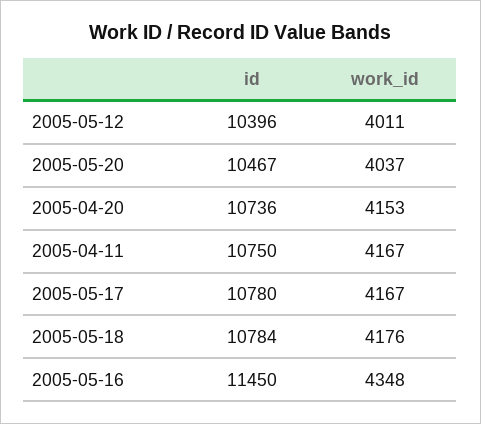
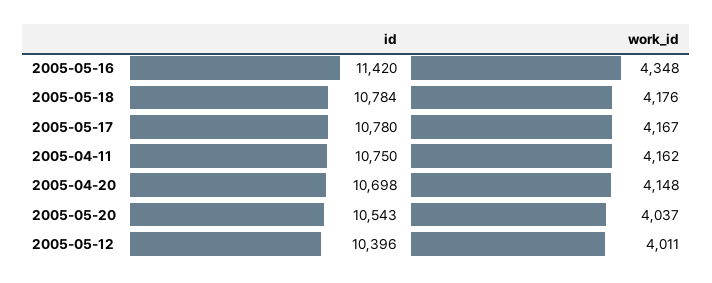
  {
    "id": {
      "2005-05-12": 10396,
-     "2005-05-20": 10467,
+     "2005-05-20": 10543,
-     "2005-04-20": 10736,
+     "2005-04-20": 10698,
      "2005-04-11": 10750,
      "2005-05-17": 10780,
      "2005-05-18": 10784,
-     "2005-05-16": 11450
+     "2005-05-16": 11420
    },
    "work_id": {
      "2005-05-12": 4011,
      "2005-05-20": 4037,
-     "2005-04-20": 4153,
+     "2005-04-20": 4148,
-     "2005-04-11": 4167,
+     "2005-04-11": 4162,
      "2005-05-17": 4167,
      "2005-05-18": 4176,
      "2005-05-16": 4348
    }
  }

